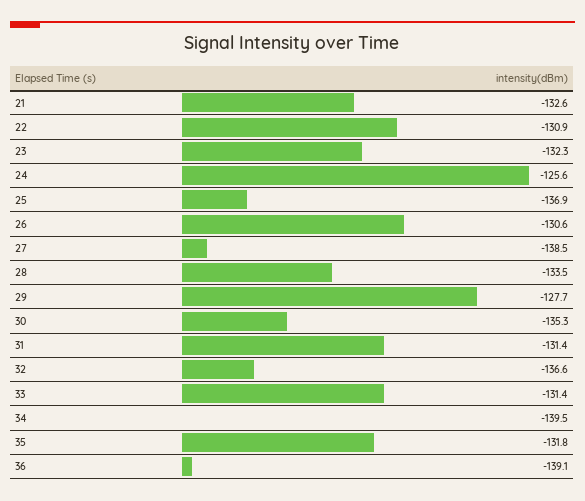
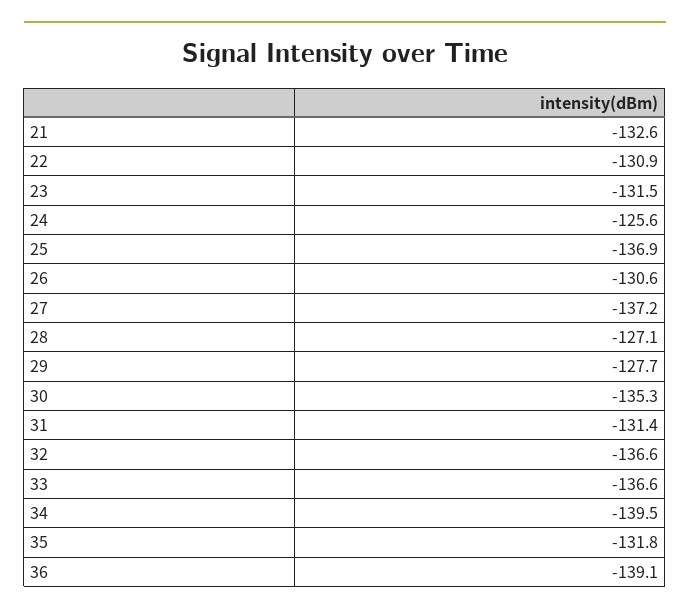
  {
    "21": -132.6,
    "22": -130.9,
-   "23": -132.3,
+   "23": -131.5,
    "24": -125.6,
    "25": -136.9,
    "26": -130.6,
-   "27": -138.5,
+   "27": -137.2,
-   "28": -133.5,
+   "28": -127.1,
    "29": -127.7,
    "30": -135.3,
    "31": -131.4,
    "32": -136.6,
-   "33": -131.4,
+   "33": -136.6,
    "34": -139.5,
    "35": -131.8,
    "36": -139.1
  }

